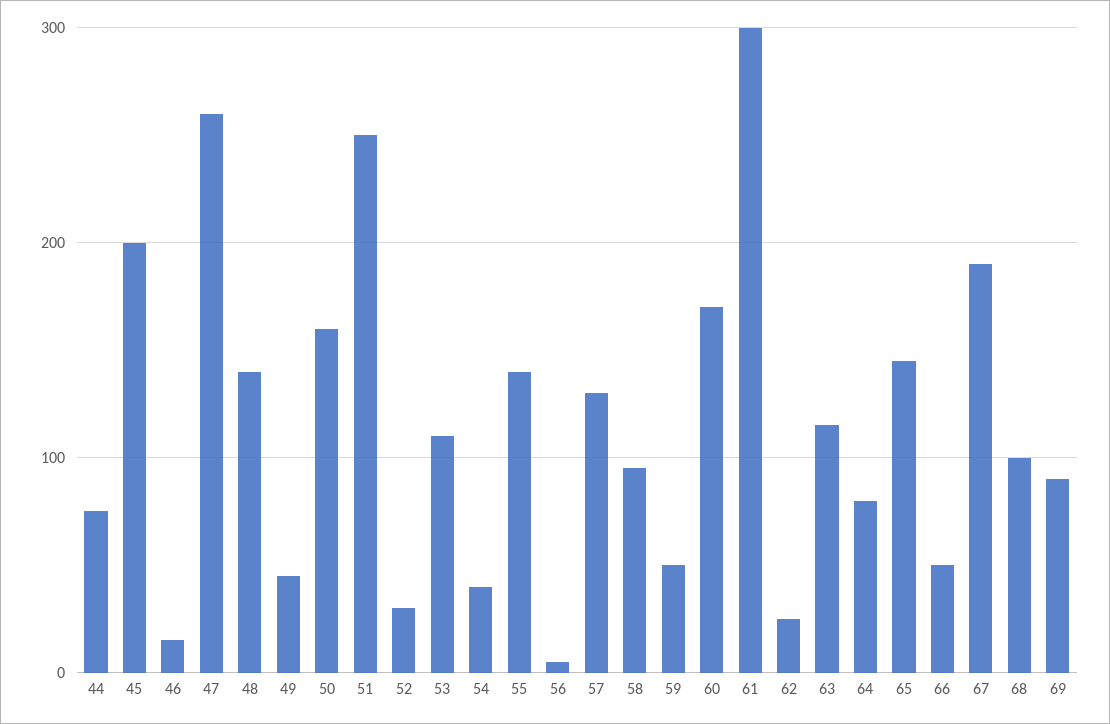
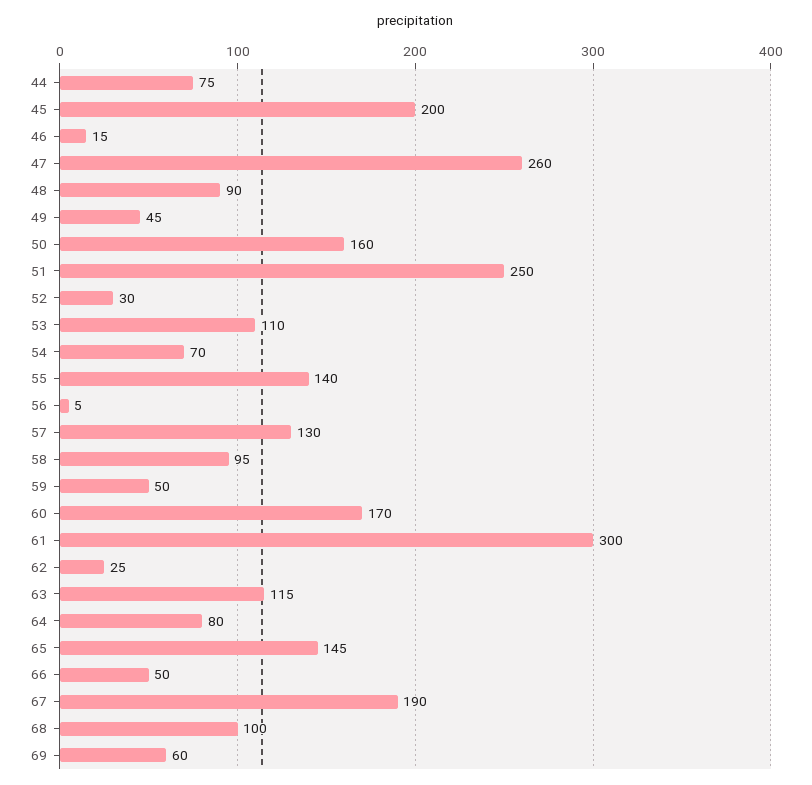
  {
    "44": 75,
    "45": 200,
    "46": 15,
    "47": 260,
-   "48": 140,
+   "48": 90,
    "49": 45,
    "50": 160,
    "51": 250,
    "52": 30,
    "53": 110,
-   "54": 40,
+   "54": 70,
    "55": 140,
    "56": 5,
    "57": 130,
    "58": 95,
    "59": 50,
    "60": 170,
    "61": 300,
    "62": 25,
    "63": 115,
    "64": 80,
    "65": 145,
    "66": 50,
    "67": 190,
    "68": 100,
-   "69": 90
+   "69": 60
  }

